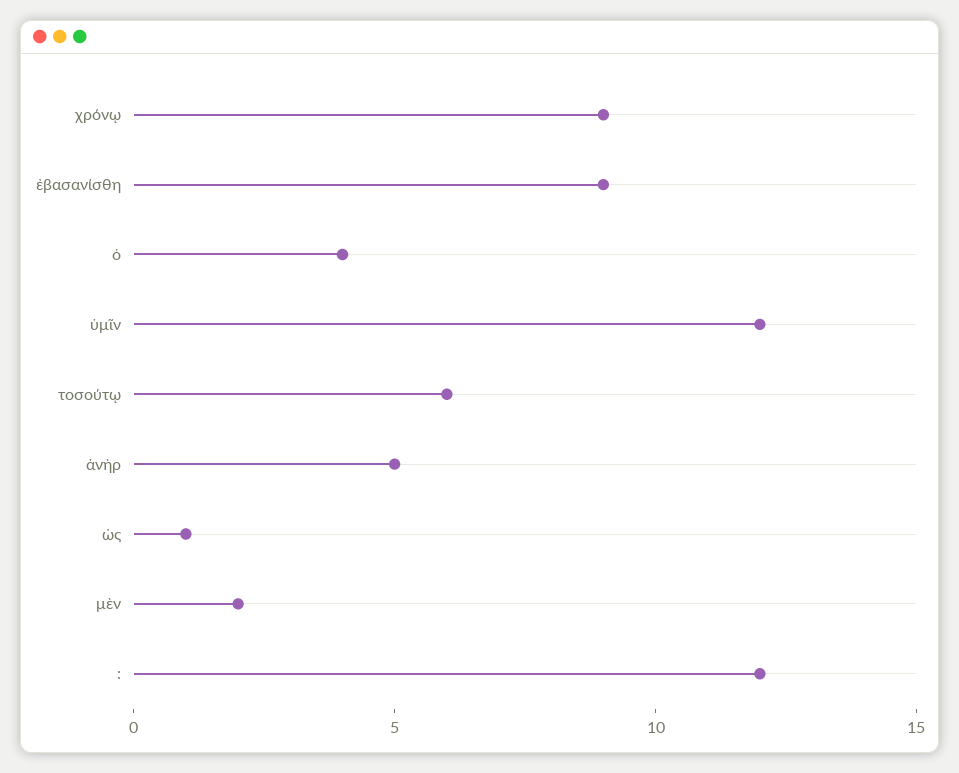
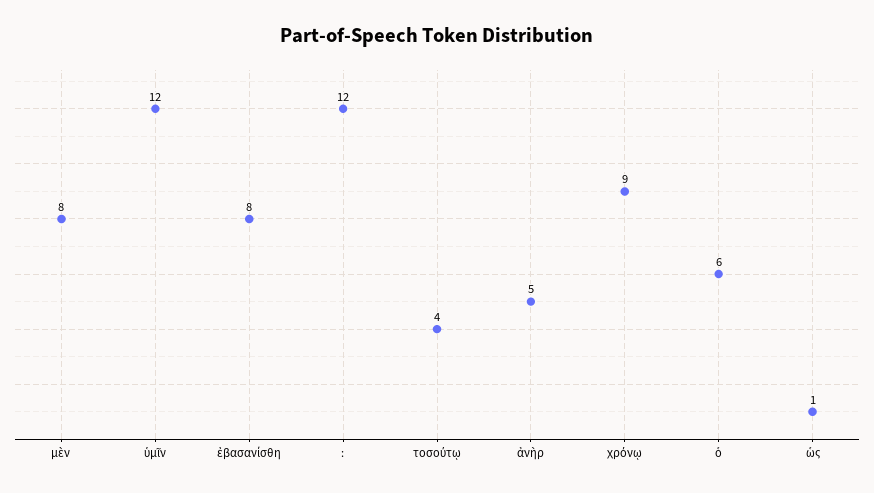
  {
    "χρόνῳ": 9,
-   "ἐβασανίσθη": 9,
+   "ἐβασανίσθη": 8,
-   "ὁ": 4,
+   "ὁ": 6,
    "ὑμῖν": 12,
-   "τοσούτῳ": 6,
+   "τοσούτῳ": 4,
    "ἀνὴρ": 5,
    "ὡς": 1,
-   "μὲν": 2,
+   "μὲν": 8,
    ":": 12
  }

